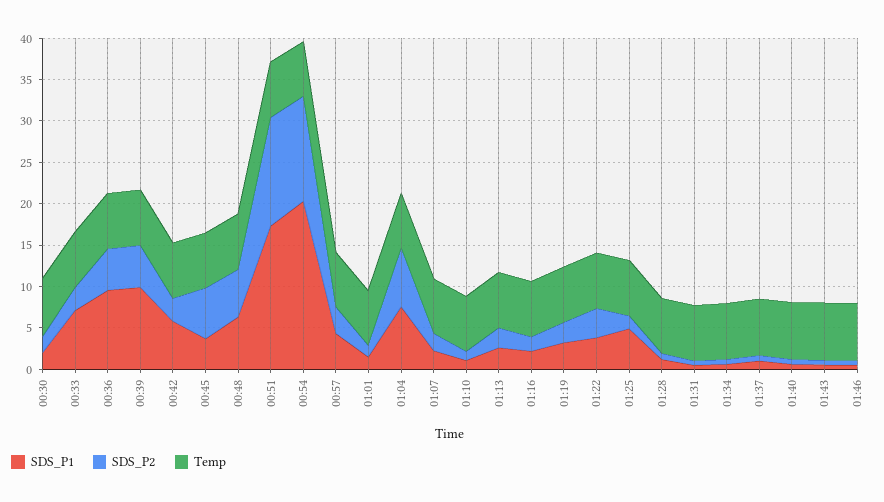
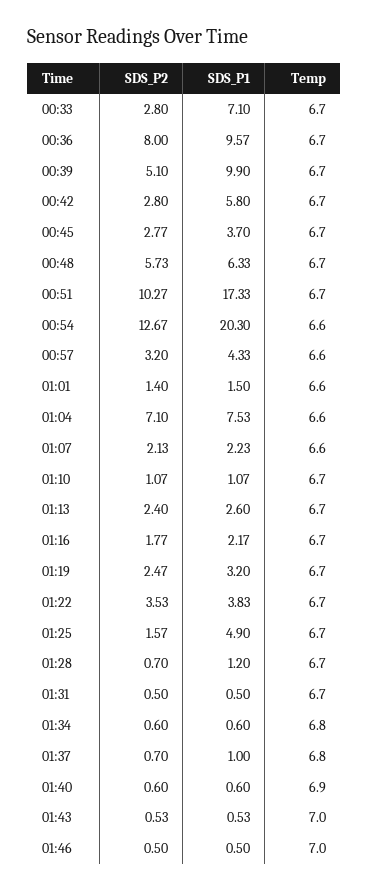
  {
    "SDS_P1": {
-     "00:30": 2,
      "00:33": 7.1,
      "00:36": 9.57,
      "00:39": 9.9,
      "00:42": 5.8,
      "00:45": 3.7,
      "00:48": 6.33,
      "00:51": 17.33,
      "00:54": 20.3,
      "00:57": 4.33,
      "01:01": 1.5,
      "01:04": 7.53,
      "01:07": 2.23,
      "01:10": 1.07,
      "01:13": 2.6,
      "01:16": 2.17,
      "01:19": 3.2,
      "01:22": 3.83,
      "01:25": 4.9,
      "01:28": 1.2,
      "01:31": 0.5,
      "01:34": 0.6,
      "01:37": 1,
      "01:40": 0.6,
      "01:43": 0.53,
      "01:46": 0.5
    },
    "SDS_P2": {
-     "00:30": 2,
      "00:33": 2.8,
-     "00:36": 5,
+     "00:36": 8,
      "00:39": 5.1,
      "00:42": 2.8,
-     "00:45": 6,
+     "00:45": 2.77,
      "00:48": 5.73,
-     "00:51": 13,
+     "00:51": 10.27,
      "00:54": 12.67,
      "00:57": 3.2,
      "01:01": 1.4,
      "01:04": 7.1,
      "01:07": 2.13,
      "01:10": 1.07,
      "01:13": 2.4,
      "01:16": 1.77,
      "01:19": 2.47,
      "01:22": 3.53,
      "01:25": 1.57,
      "01:28": 0.7,
      "01:31": 0.5,
      "01:34": 0.6,
      "01:37": 0.7,
      "01:40": 0.6,
      "01:43": 0.53,
      "01:46": 0.5
    },
    "Temp": {
-     "00:30": 7,
      "00:33": 6.7,
      "00:36": 6.7,
      "00:39": 6.7,
      "00:42": 6.7,
      "00:45": 6.7,
      "00:48": 6.7,
      "00:51": 6.7,
      "00:54": 6.6,
      "00:57": 6.6,
      "01:01": 6.6,
      "01:04": 6.6,
      "01:07": 6.6,
      "01:10": 6.7,
      "01:13": 6.7,
      "01:16": 6.7,
      "01:19": 6.7,
      "01:22": 6.7,
      "01:25": 6.7,
      "01:28": 6.7,
      "01:31": 6.7,
      "01:34": 6.8,
      "01:37": 6.8,
      "01:40": 6.9,
      "01:43": 7,
      "01:46": 7
    }
  }

